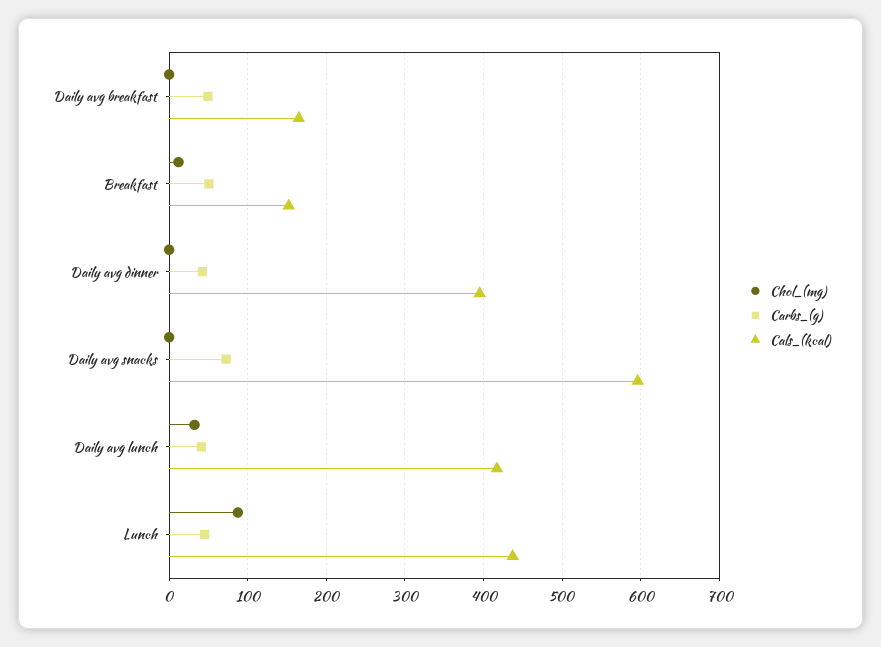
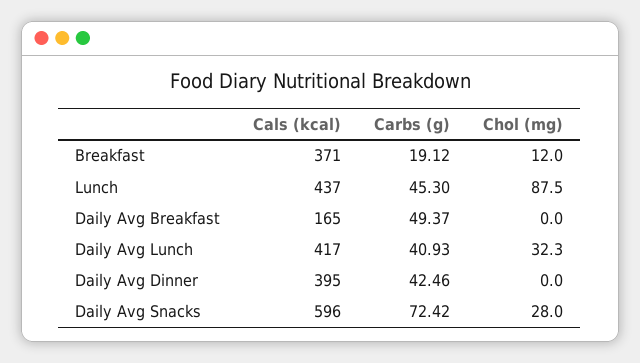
  {
    "Chol_(mg)": {
      "Daily avg breakfast": 0,
      "Breakfast": 12,
      "Daily avg dinner": 0,
-     "Daily avg snacks": 0,
+     "Daily avg snacks": 28,
      "Daily avg lunch": 32.3,
      "Lunch": 87.5
    },
    "Carbs_(g)": {
      "Daily avg breakfast": 49.37,
-     "Breakfast": 50,
+     "Breakfast": 19.12,
      "Daily avg dinner": 42.46,
      "Daily avg snacks": 72.42,
      "Daily avg lunch": 40.93,
      "Lunch": 45.3
    },
    "Cals_(kcal)": {
      "Daily avg breakfast": 165,
-     "Breakfast": 150,
+     "Breakfast": 371,
      "Daily avg dinner": 395,
      "Daily avg snacks": 596,
      "Daily avg lunch": 417,
      "Lunch": 437
    }
  }

